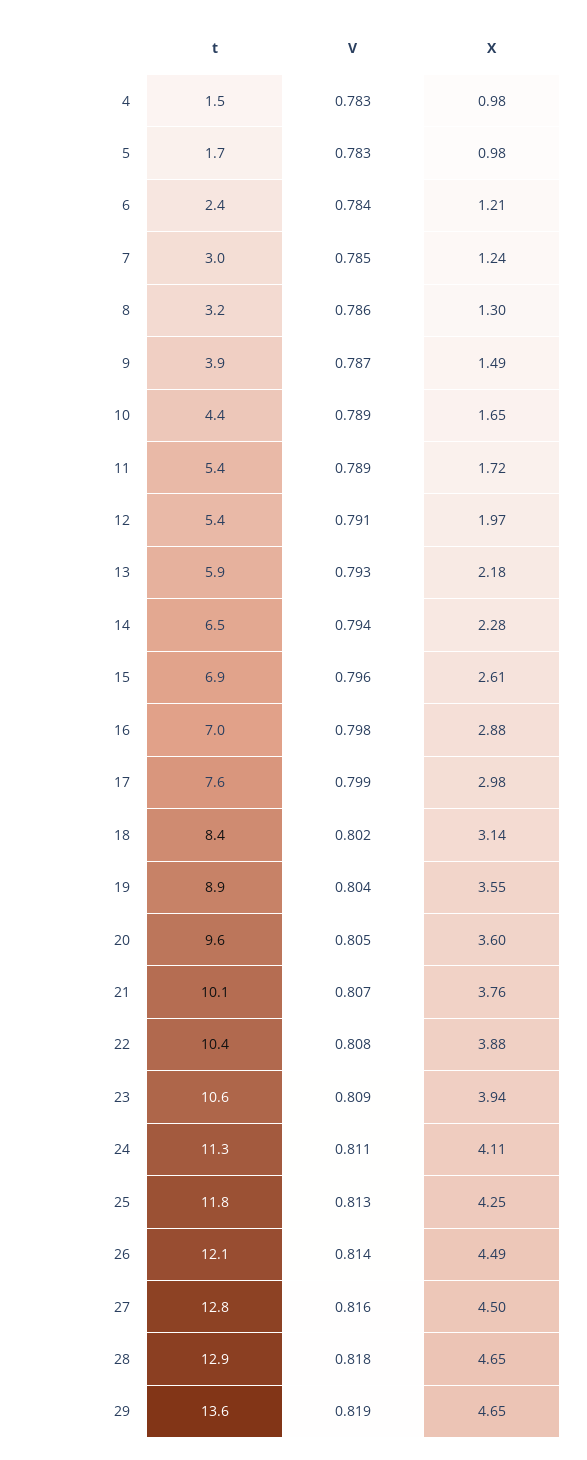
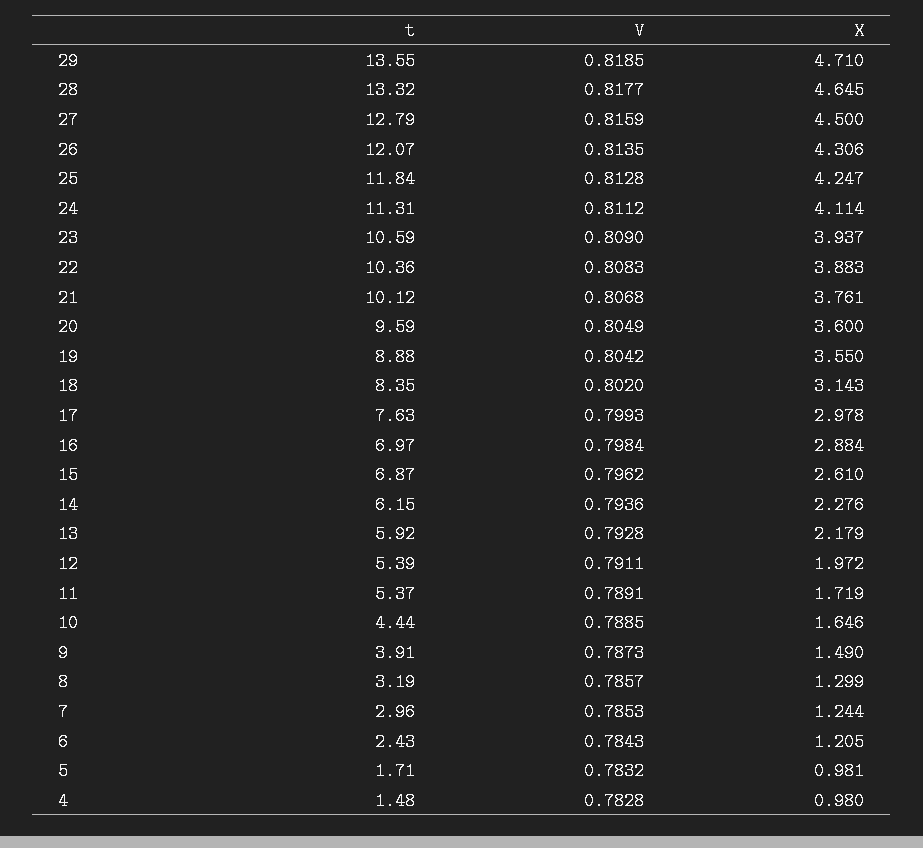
  {
    "t": {
      "4": 1.48,
      "5": 1.71,
      "6": 2.43,
      "7": 2.96,
      "8": 3.19,
      "9": 3.91,
      "10": 4.44,
      "11": 5.37,
      "12": 5.39,
      "13": 5.92,
-     "14": 6.5,
+     "14": 6.15,
      "15": 6.87,
      "16": 6.97,
      "17": 7.63,
      "18": 8.35,
      "19": 8.88,
      "20": 9.59,
      "21": 10.12,
      "22": 10.36,
      "23": 10.59,
      "24": 11.31,
      "25": 11.84,
      "26": 12.07,
      "27": 12.79,
-     "28": 12.9,
+     "28": 13.32,
      "29": 13.55
    },
    "V": {
      "4": 0.7828,
      "5": 0.7832,
      "6": 0.7843,
      "7": 0.7853,
      "8": 0.7857,
      "9": 0.7873,
      "10": 0.7885,
      "11": 0.7891,
      "12": 0.7911,
      "13": 0.7928,
      "14": 0.7936,
      "15": 0.7962,
      "16": 0.7984,
      "17": 0.7993,
      "18": 0.802,
      "19": 0.8042,
      "20": 0.8049,
      "21": 0.8068,
      "22": 0.8083,
      "23": 0.809,
      "24": 0.8112,
      "25": 0.8128,
      "26": 0.8135,
      "27": 0.8159,
      "28": 0.8177,
      "29": 0.8185
    },
    "X": {
      "4": 0.98,
      "5": 0.981,
      "6": 1.205,
      "7": 1.244,
      "8": 1.299,
      "9": 1.49,
      "10": 1.646,
      "11": 1.719,
      "12": 1.972,
      "13": 2.179,
      "14": 2.276,
      "15": 2.61,
      "16": 2.884,
      "17": 2.978,
      "18": 3.143,
      "19": 3.55,
      "20": 3.6,
      "21": 3.761,
      "22": 3.883,
      "23": 3.937,
      "24": 4.114,
      "25": 4.247,
-     "26": 4.49,
+     "26": 4.306,
      "27": 4.5,
      "28": 4.645,
-     "29": 4.65
+     "29": 4.71
    }
  }

